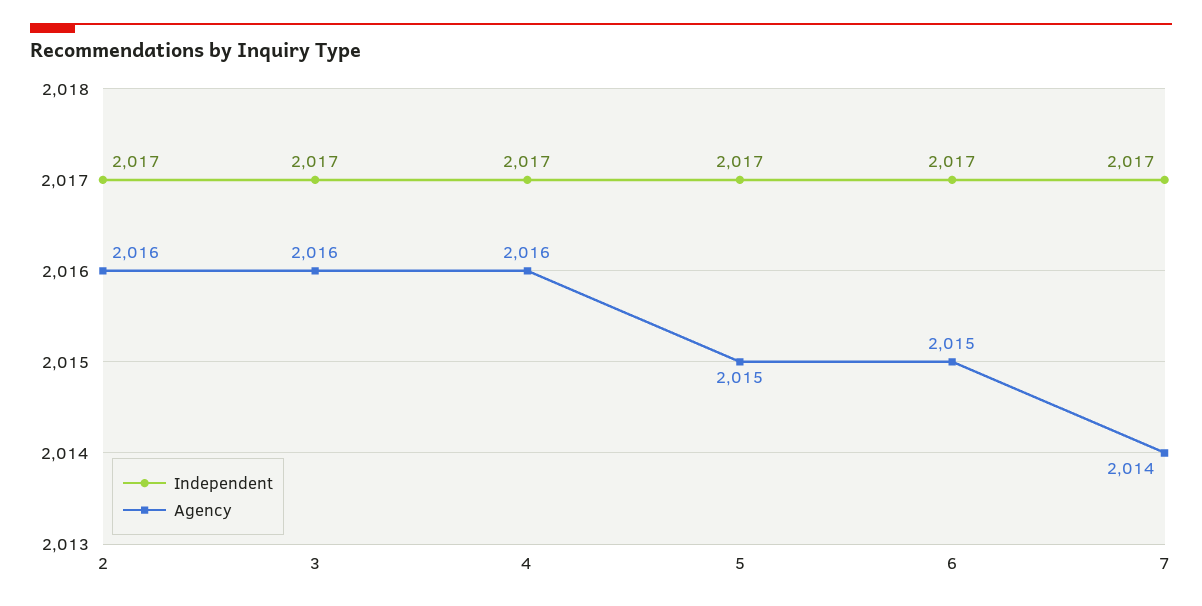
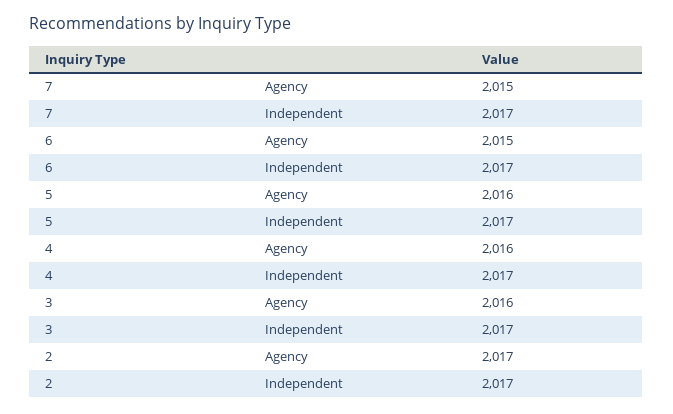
  {
    "Independent": {
      "2": 2017,
      "3": 2017,
      "4": 2017,
      "5": 2017,
      "6": 2017,
      "7": 2017
    },
    "Agency": {
-     "2": 2016,
+     "2": 2017,
      "3": 2016,
      "4": 2016,
-     "5": 2015,
+     "5": 2016,
      "6": 2015,
-     "7": 2014
+     "7": 2015
    }
  }

